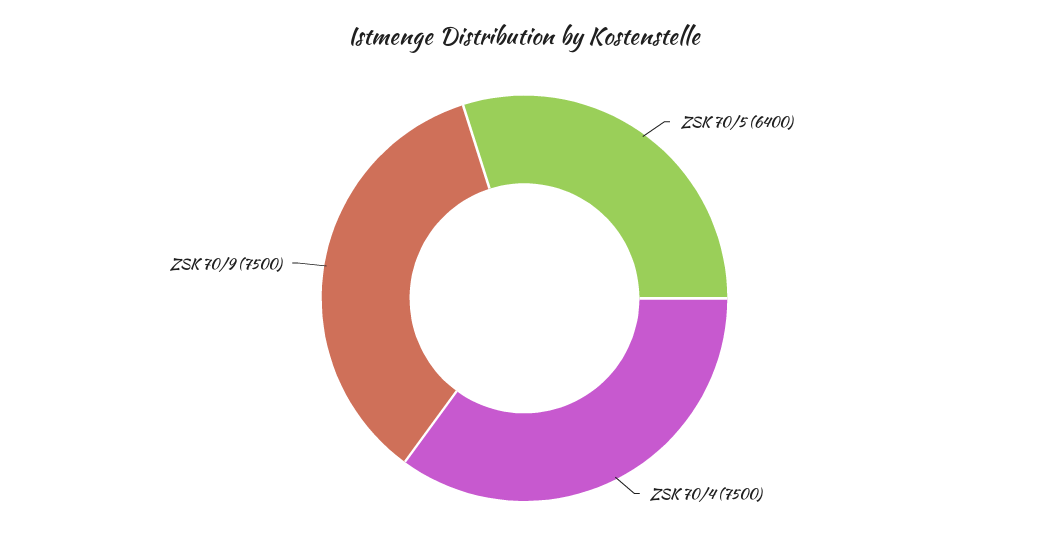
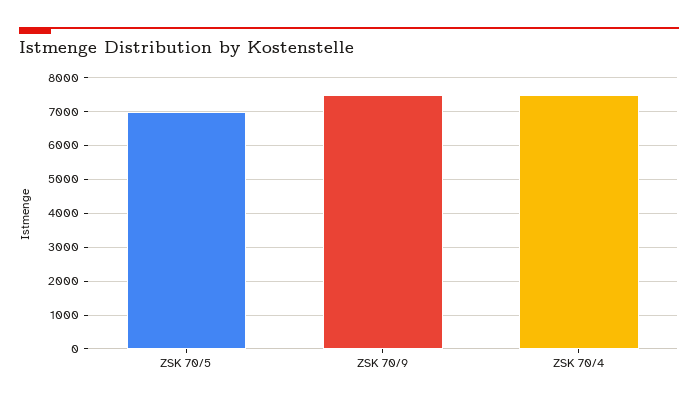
  {
-   "ZSK 70/5": 6400,
+   "ZSK 70/5": 7000,
    "ZSK 70/4": 7500,
    "ZSK 70/9": 7500
  }

